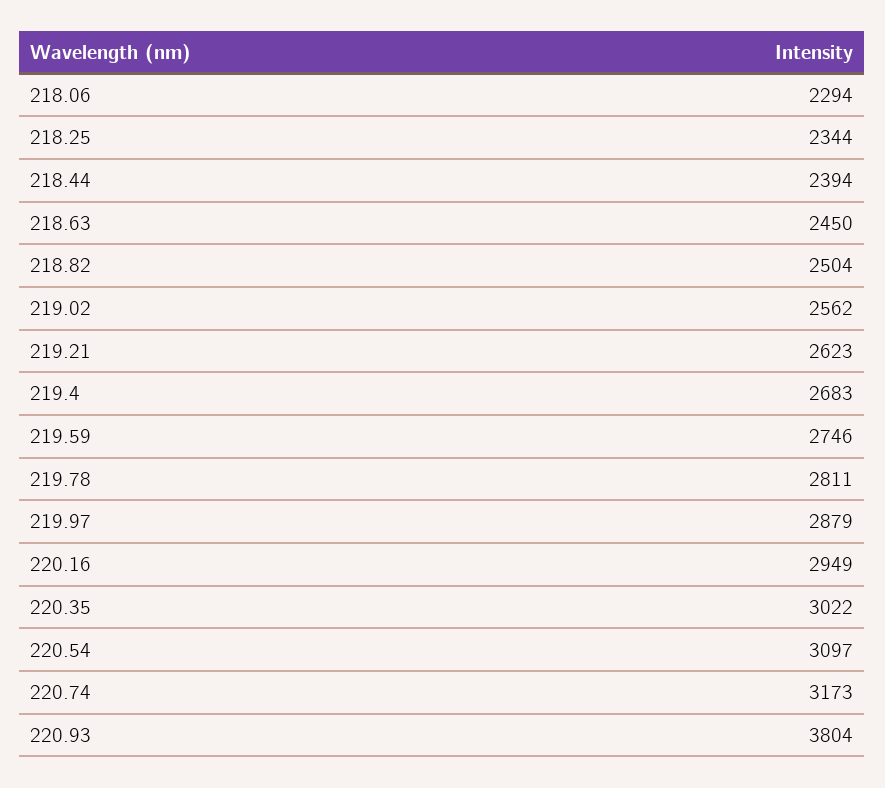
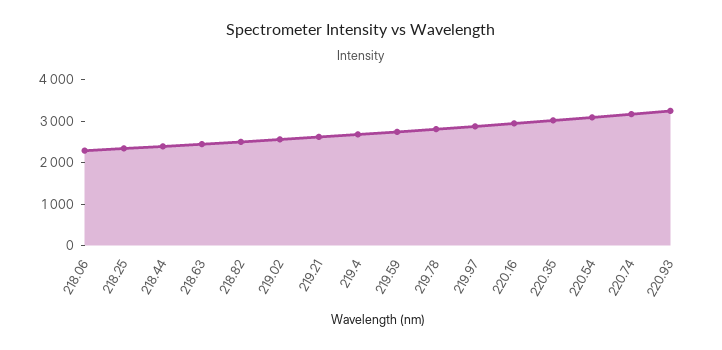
  {
    "218.06": 2294,
    "218.25": 2344,
    "218.44": 2394,
    "218.63": 2450,
    "218.82": 2504,
    "219.02": 2562,
    "219.21": 2623,
    "219.4": 2683,
    "219.59": 2746,
    "219.78": 2811,
    "219.97": 2879,
    "220.16": 2949,
    "220.35": 3022,
    "220.54": 3097,
    "220.74": 3173,
-   "220.93": 3804
+   "220.93": 3200
  }

